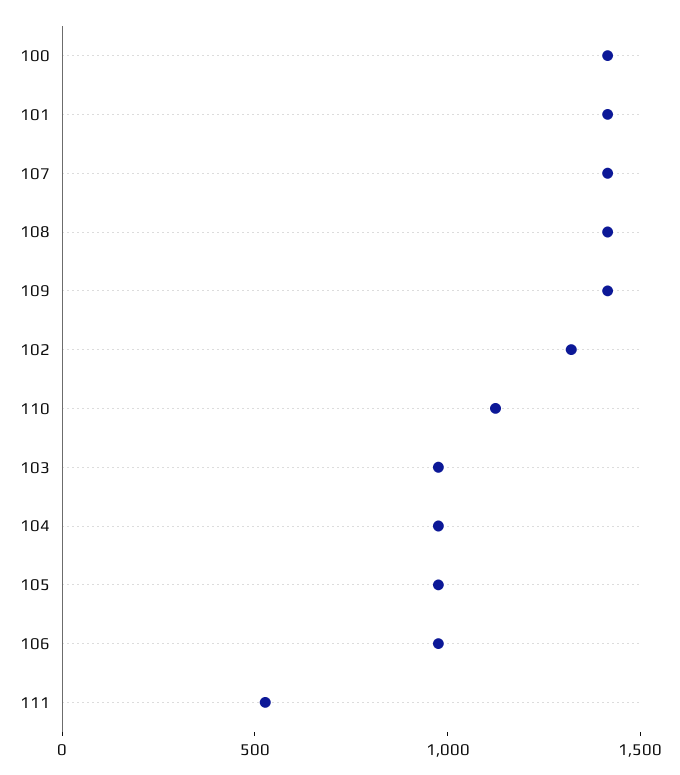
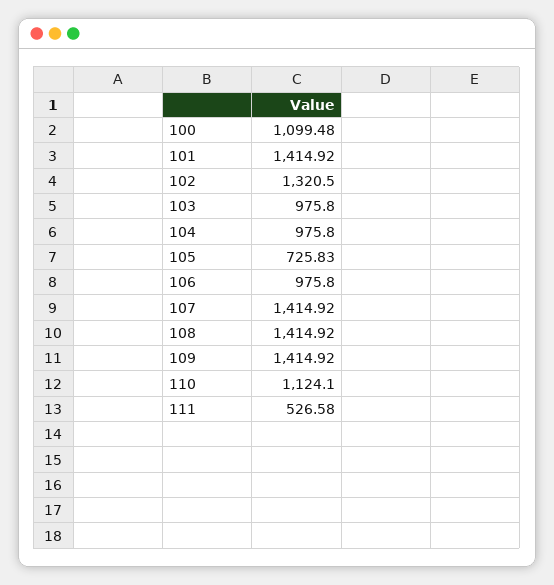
  {
-   "100": 1400,
+   "100": 1099.48,
    "101": 1414.92,
    "107": 1414.92,
    "108": 1414.92,
    "109": 1414.92,
    "102": 1320.5,
    "110": 1124.1,
    "103": 975.8,
    "104": 975.8,
-   "105": 1000,
+   "105": 725.83,
    "106": 975.8,
    "111": 526.58
  }

